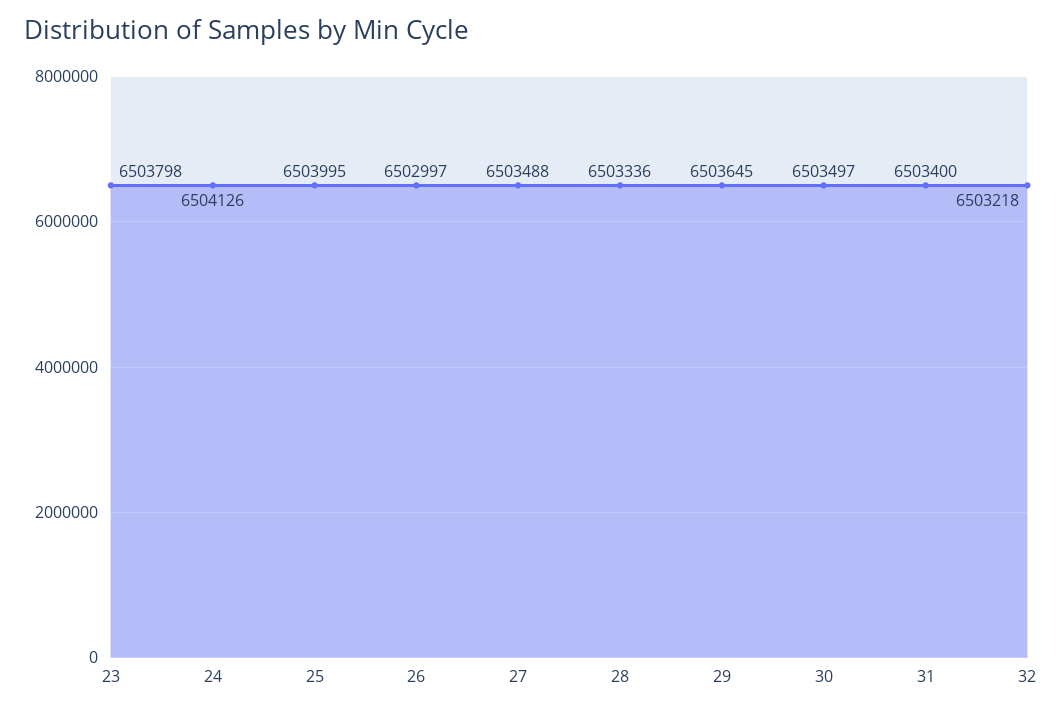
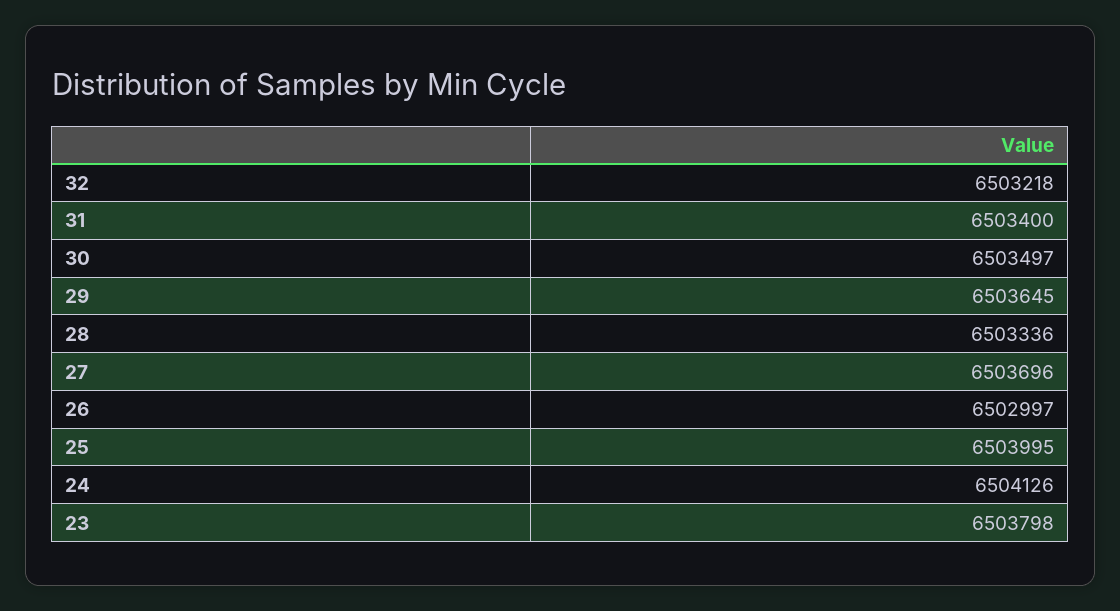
  {
    "23": 6503798,
    "24": 6504126,
    "25": 6503995,
    "26": 6502997,
-   "27": 6503488,
+   "27": 6503696,
    "28": 6503336,
    "29": 6503645,
    "30": 6503497,
    "31": 6503400,
    "32": 6503218
  }

